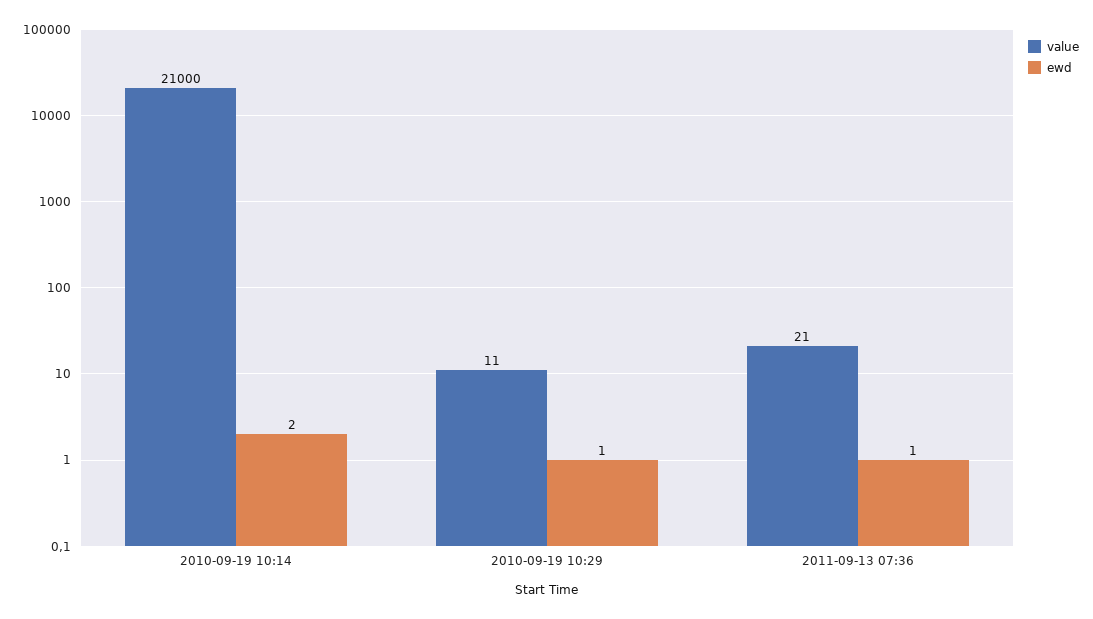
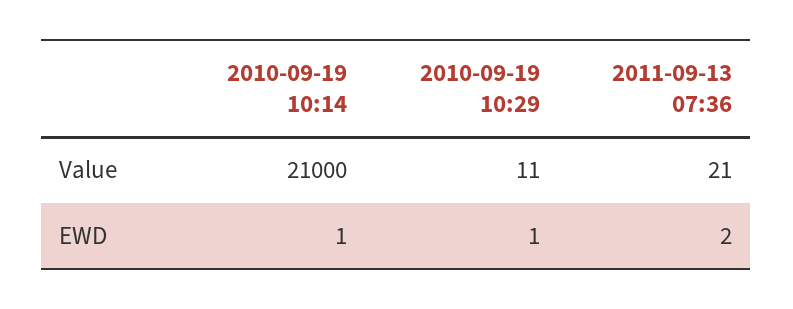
  {
    "value": {
      "2010-09-19 10:14": 21000,
      "2010-09-19 10:29": 11,
      "2011-09-13 07:36": 21
    },
    "ewd": {
-     "2010-09-19 10:14": 2,
+     "2010-09-19 10:14": 1,
      "2010-09-19 10:29": 1,
-     "2011-09-13 07:36": 1
+     "2011-09-13 07:36": 2
    }
  }

